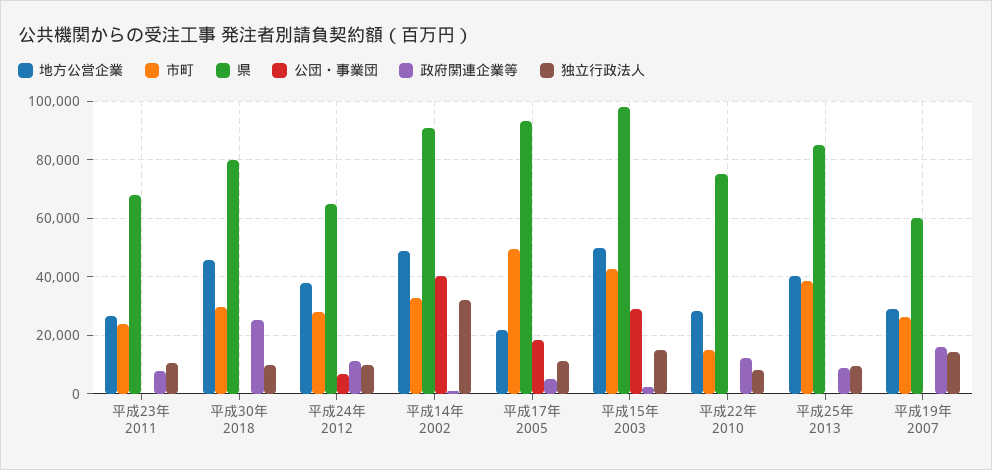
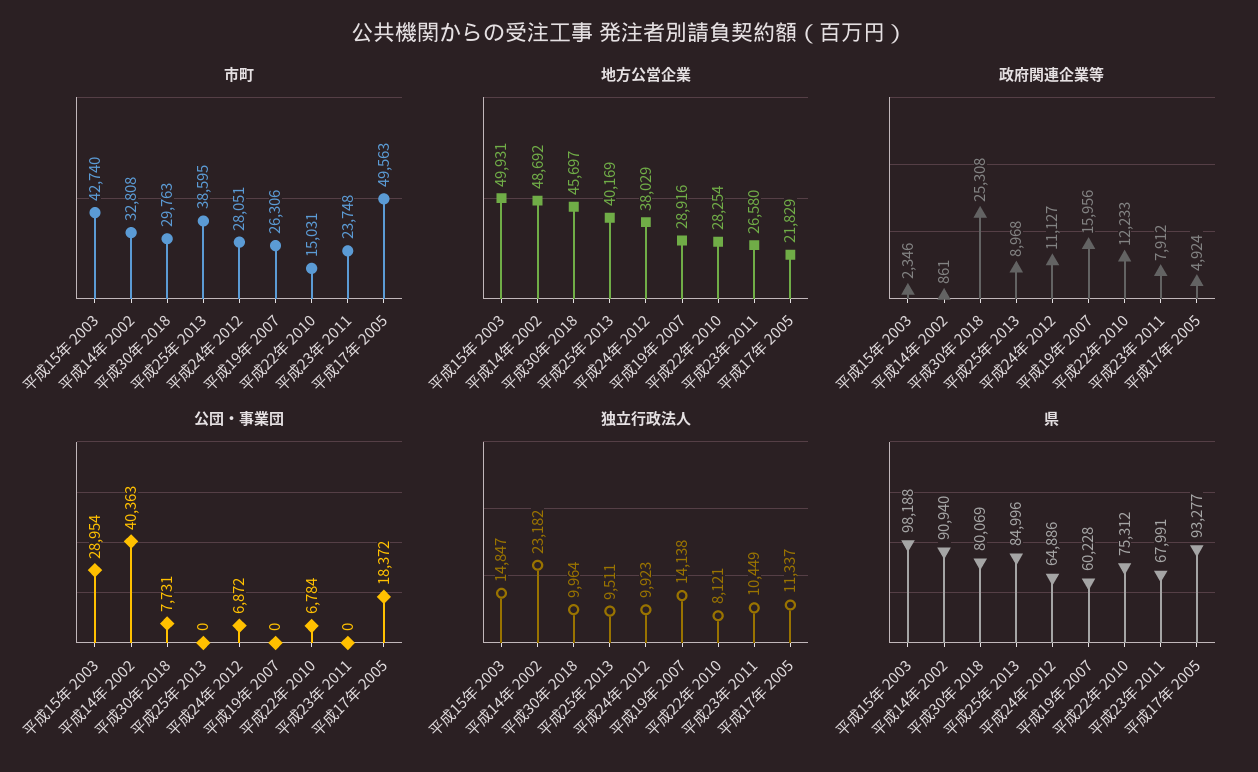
  {
    "地方公営企業": {
      "平成23年 2011": 26580,
      "平成30年 2018": 45697,
      "平成24年 2012": 38029,
      "平成14年 2002": 48692,
      "平成17年 2005": 21829,
      "平成15年 2003": 49931,
      "平成22年 2010": 28254,
      "平成25年 2013": 40169,
      "平成19年 2007": 28916
    },
    "市町": {
      "平成23年 2011": 23748,
      "平成30年 2018": 29763,
      "平成24年 2012": 28051,
      "平成14年 2002": 32808,
      "平成17年 2005": 49563,
      "平成15年 2003": 42740,
      "平成22年 2010": 15031,
      "平成25年 2013": 38595,
      "平成19年 2007": 26306
    },
    "県": {
      "平成23年 2011": 67991,
      "平成30年 2018": 80069,
      "平成24年 2012": 64886,
      "平成14年 2002": 90940,
      "平成17年 2005": 93277,
      "平成15年 2003": 98188,
      "平成22年 2010": 75312,
      "平成25年 2013": 84996,
      "平成19年 2007": 60228
    },
    "公団・事業団": {
      "平成23年 2011": 0,
-     "平成30年 2018": 0,
+     "平成30年 2018": 7731,
      "平成24年 2012": 6872,
      "平成14年 2002": 40363,
      "平成17年 2005": 18372,
      "平成15年 2003": 28954,
-     "平成22年 2010": 0,
+     "平成22年 2010": 6784,
      "平成25年 2013": 0,
      "平成19年 2007": 0
    },
    "政府関連企業等": {
      "平成23年 2011": 7912,
      "平成30年 2018": 25308,
      "平成24年 2012": 11127,
      "平成14年 2002": 861,
      "平成17年 2005": 4924,
      "平成15年 2003": 2346,
      "平成22年 2010": 12233,
      "平成25年 2013": 8968,
      "平成19年 2007": 15956
    },
    "独立行政法人": {
      "平成23年 2011": 10449,
      "平成30年 2018": 9964,
      "平成24年 2012": 9923,
-     "平成14年 2002": 32500,
+     "平成14年 2002": 23182,
      "平成17年 2005": 11337,
      "平成15年 2003": 14847,
      "平成22年 2010": 8121,
      "平成25年 2013": 9511,
      "平成19年 2007": 14138
    }
  }

